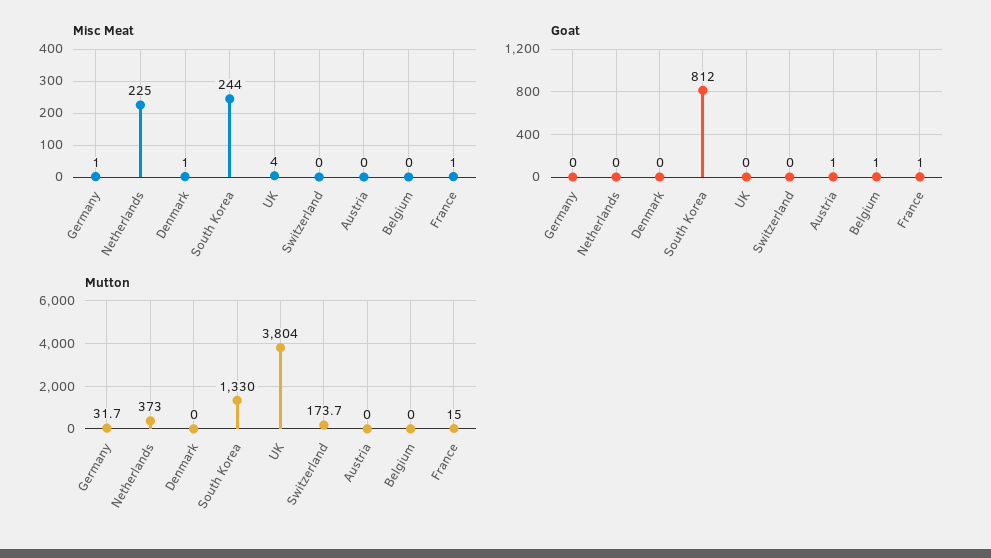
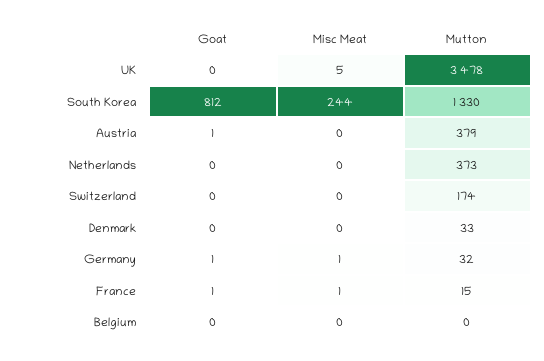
  {
    "Misc Meat": {
      "Germany": 1,
-     "Netherlands": 225,
+     "Netherlands": 0,
-     "Denmark": 1,
+     "Denmark": 0,
      "South Korea": 244,
-     "UK": 4,
+     "UK": 5,
      "Switzerland": 0,
      "Austria": 0,
      "Belgium": 0,
      "France": 1
    },
    "Goat": {
-     "Germany": 0,
+     "Germany": 1,
      "Netherlands": 0,
      "Denmark": 0,
      "South Korea": 812,
      "UK": 0,
      "Switzerland": 0,
      "Austria": 1,
-     "Belgium": 1,
+     "Belgium": 0,
      "France": 1
    },
    "Mutton": {
      "Germany": 31.7,
      "Netherlands": 373,
-     "Denmark": 0,
+     "Denmark": 33,
      "South Korea": 1330,
-     "UK": 3804,
+     "UK": 3478,
      "Switzerland": 173.7,
-     "Austria": 0,
+     "Austria": 379,
      "Belgium": 0,
      "France": 15
    }
  }

